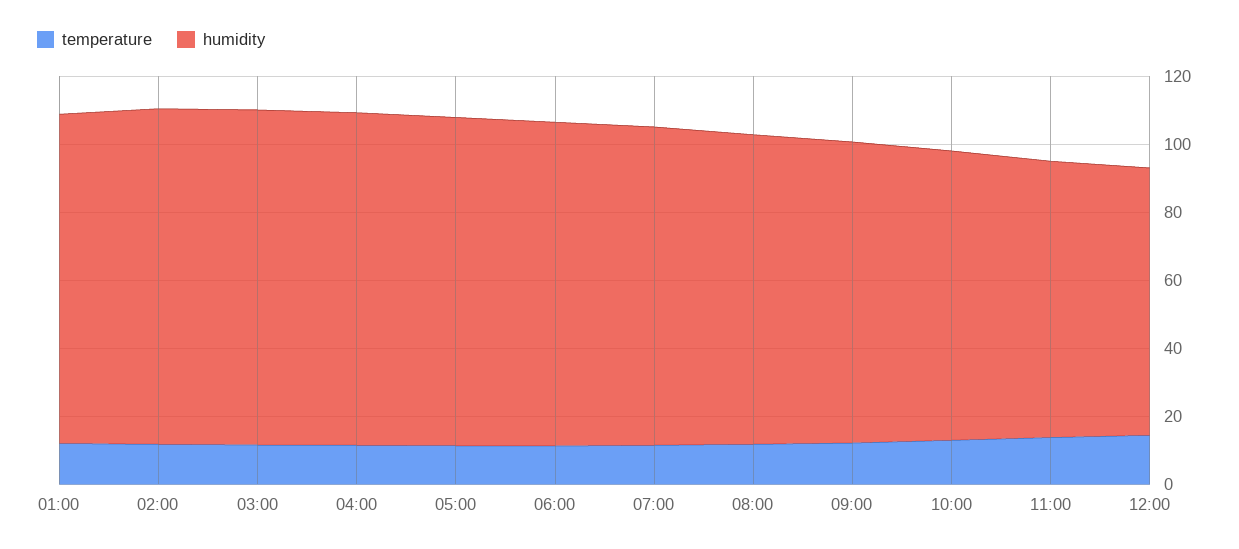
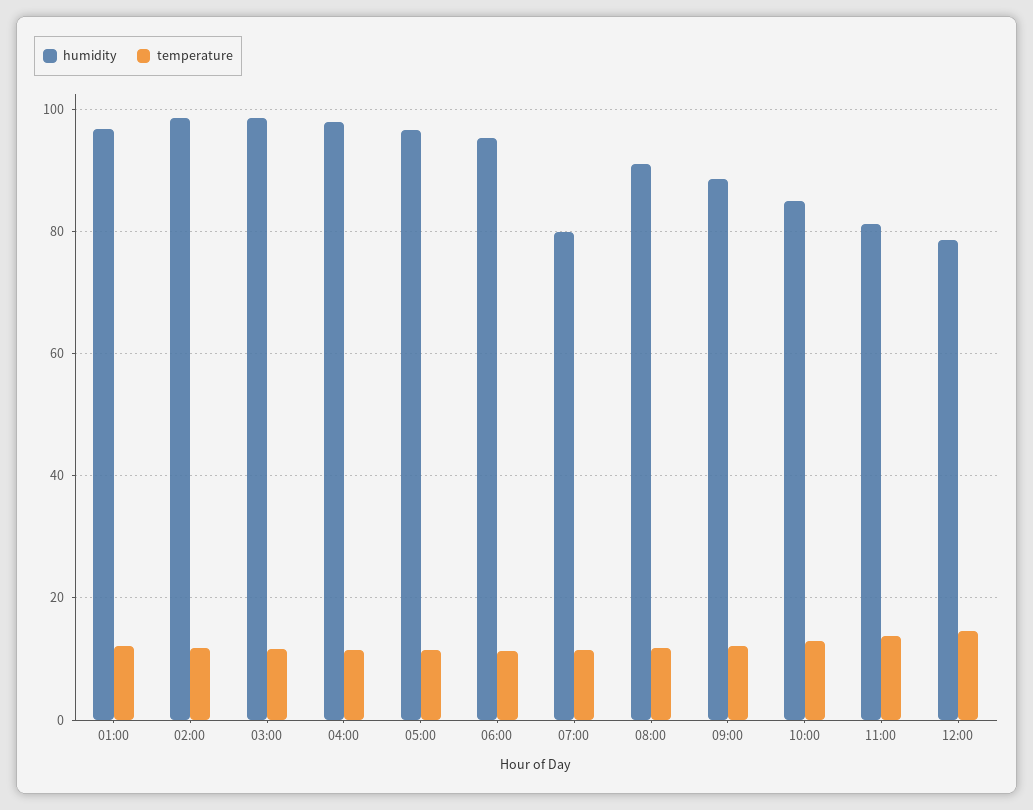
  {
    "temperature": {
      "01:00": 12,
      "02:00": 12,
      "03:00": 12,
      "04:00": 12,
      "05:00": 12,
      "06:00": 12,
      "07:00": 12,
      "08:00": 12,
      "09:00": 12,
      "10:00": 14,
      "11:00": 14,
      "12:00": 14
    },
    "humidity": {
      "01:00": 96,
      "02:00": 98,
      "03:00": 98,
      "04:00": 98,
      "05:00": 96,
      "06:00": 96,
-     "07:00": 95,
+     "07:00": 80,
      "08:00": 92,
      "09:00": 88,
      "10:00": 86,
      "11:00": 82,
      "12:00": 78
    }
  }

